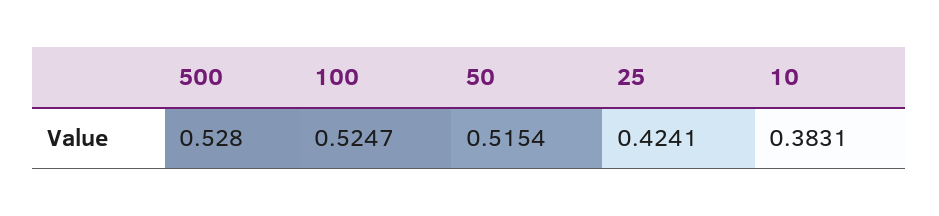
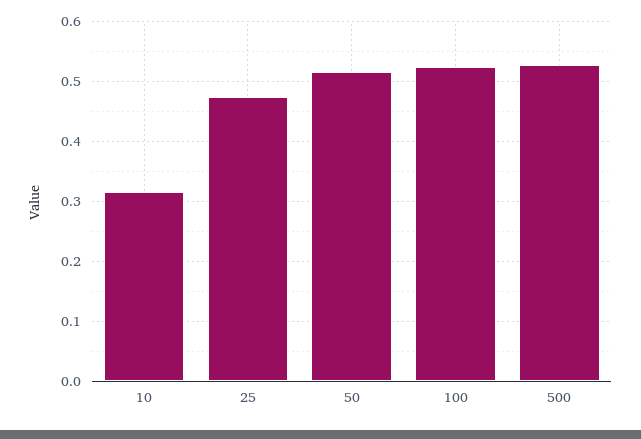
  {
    "500": 0.528,
    "100": 0.5247,
    "50": 0.5154,
-   "25": 0.4241,
+   "25": 0.48,
-   "10": 0.3831
+   "10": 0.32
  }

